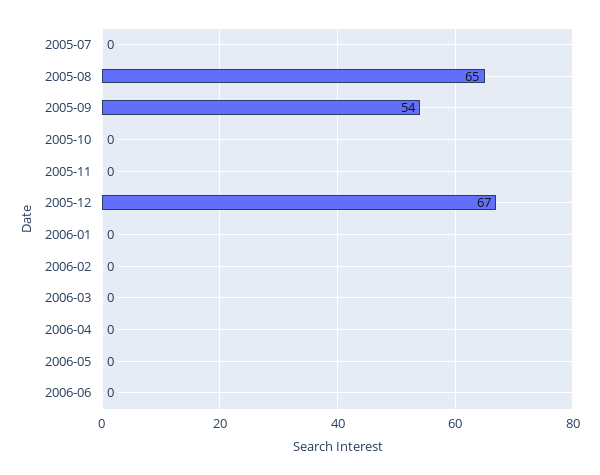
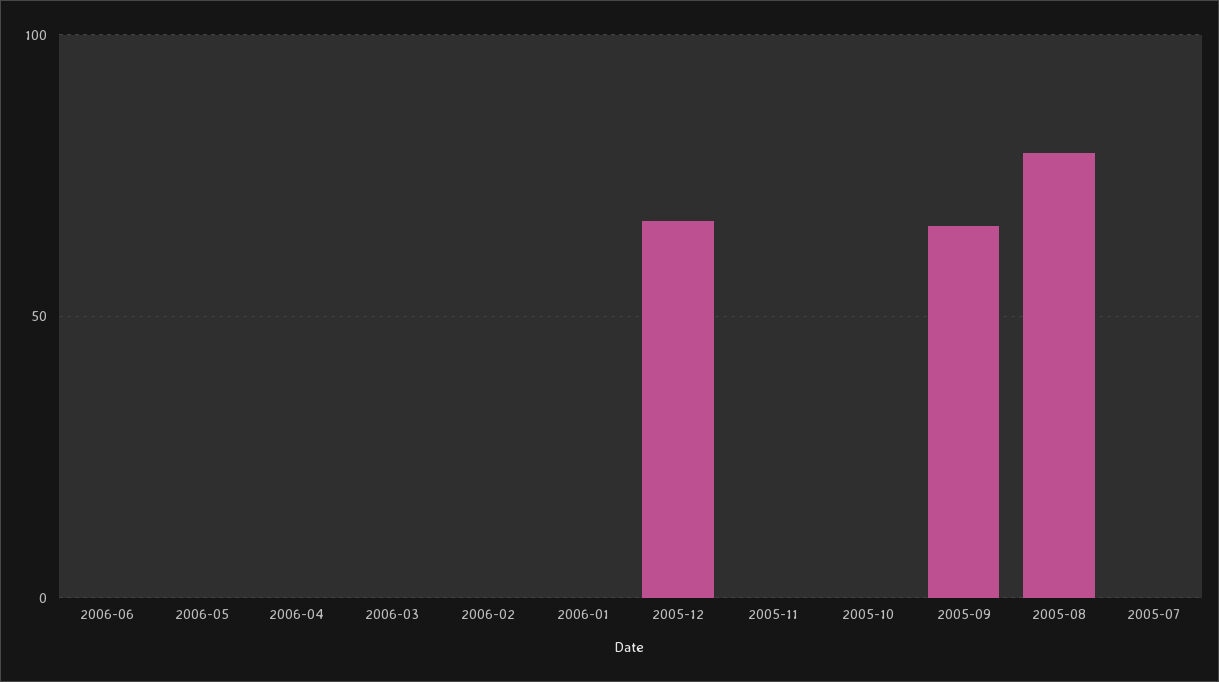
  {
    "2005-07": 0,
-   "2005-08": 65,
+   "2005-08": 80,
-   "2005-09": 54,
+   "2005-09": 65,
    "2005-10": 0,
    "2005-11": 0,
    "2005-12": 67,
    "2006-01": 0,
    "2006-02": 0,
    "2006-03": 0,
    "2006-04": 0,
    "2006-05": 0,
    "2006-06": 0
  }

